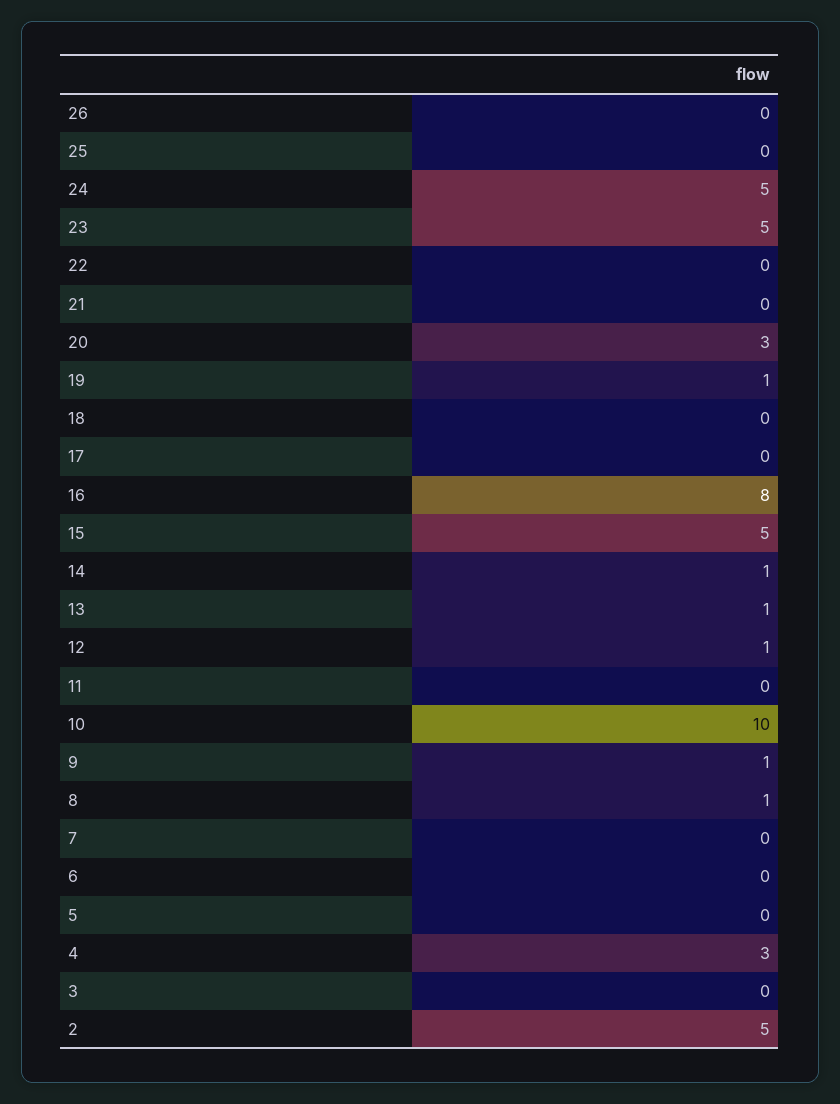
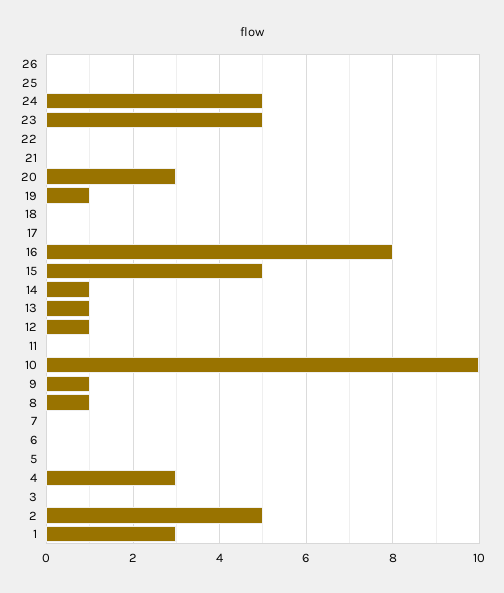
  {
    "26": 0,
    "25": 0,
    "24": 5,
    "23": 5,
    "22": 0,
    "21": 0,
    "20": 3,
    "19": 1,
    "18": 0,
    "17": 0,
    "16": 8,
    "15": 5,
    "14": 1,
    "13": 1,
    "12": 1,
    "11": 0,
    "10": 10,
    "9": 1,
    "8": 1,
    "7": 0,
    "6": 0,
    "5": 0,
    "4": 3,
    "3": 0,
-   "2": 5
+   "2": 5,
+   "1": 3
  }

